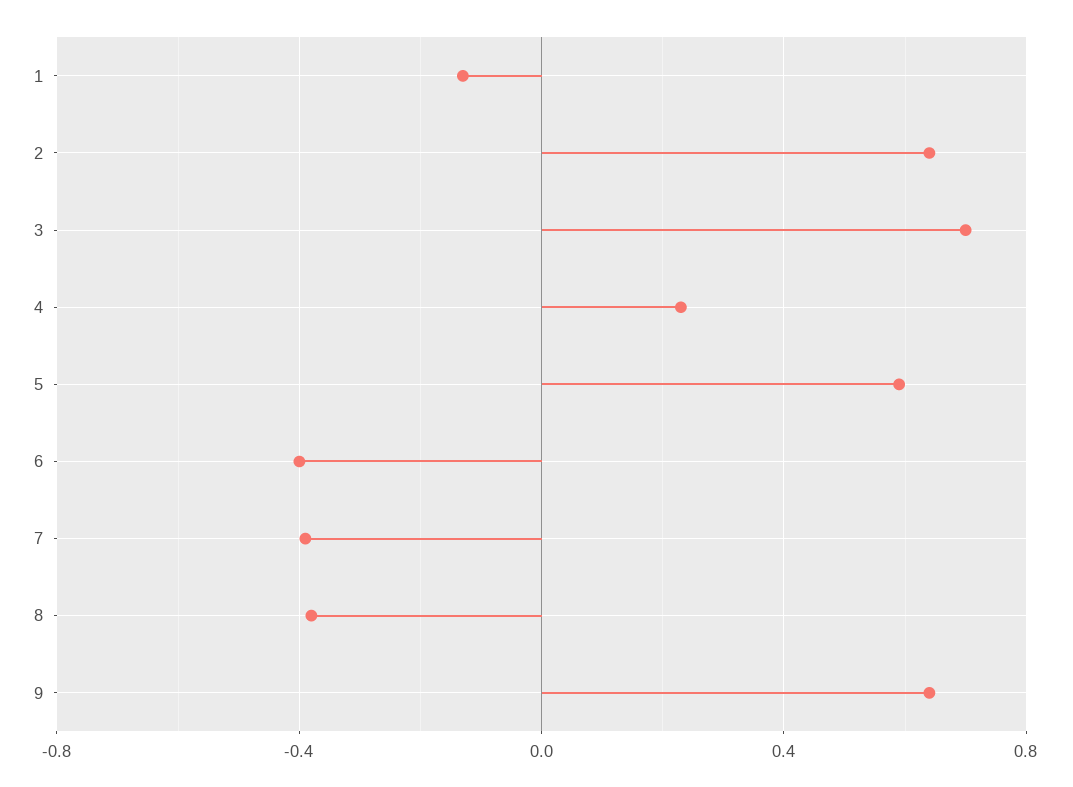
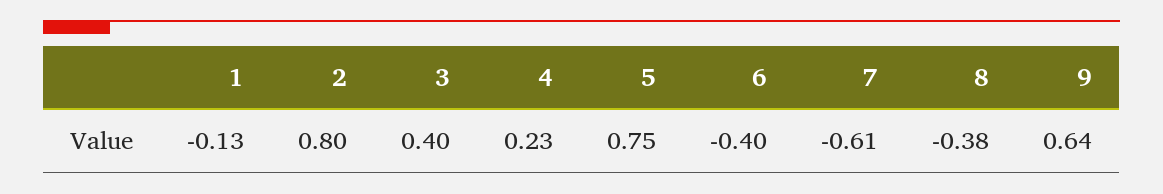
  {
    "1": -0.13,
-   "2": 0.65,
+   "2": 0.8,
-   "3": 0.7,
+   "3": 0.4,
    "4": 0.23,
-   "5": 0.6,
+   "5": 0.75,
    "6": -0.4,
-   "7": -0.4,
+   "7": -0.61,
    "8": -0.38,
    "9": 0.64
  }

